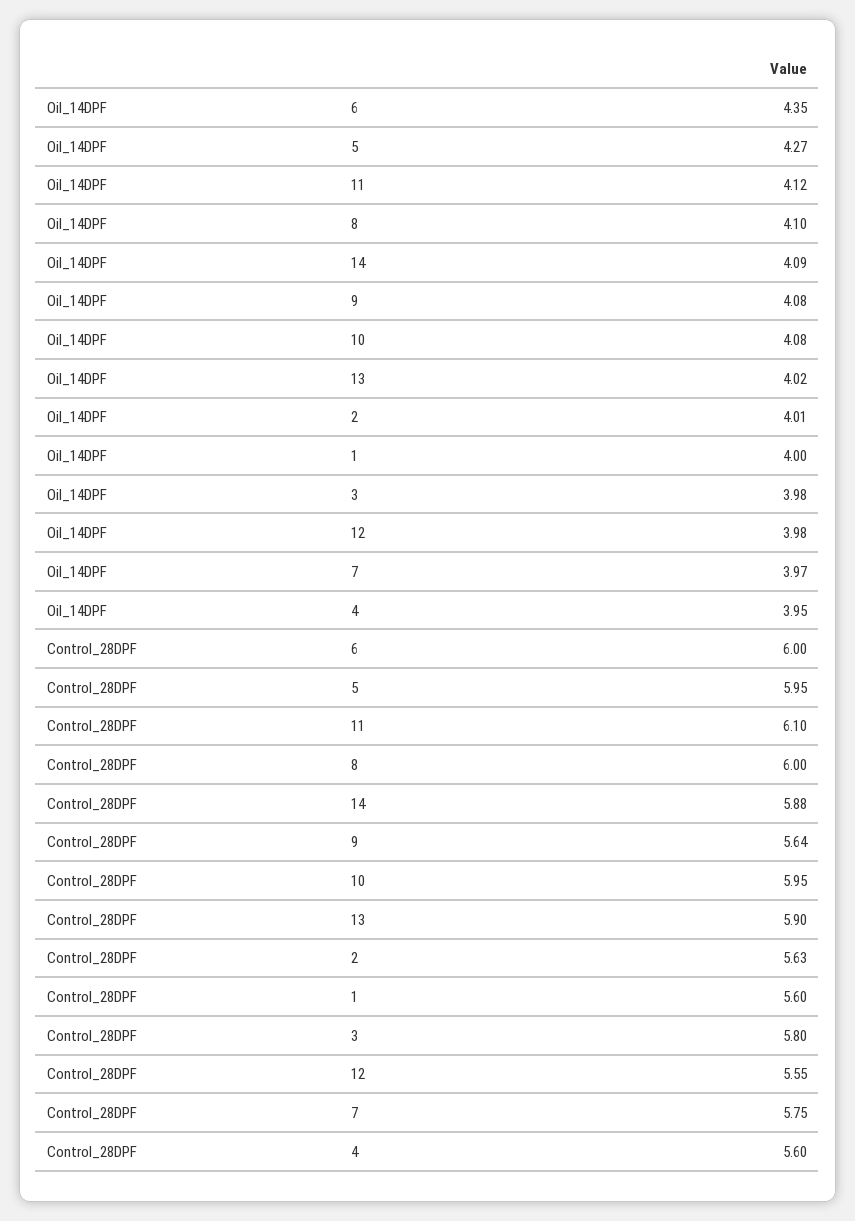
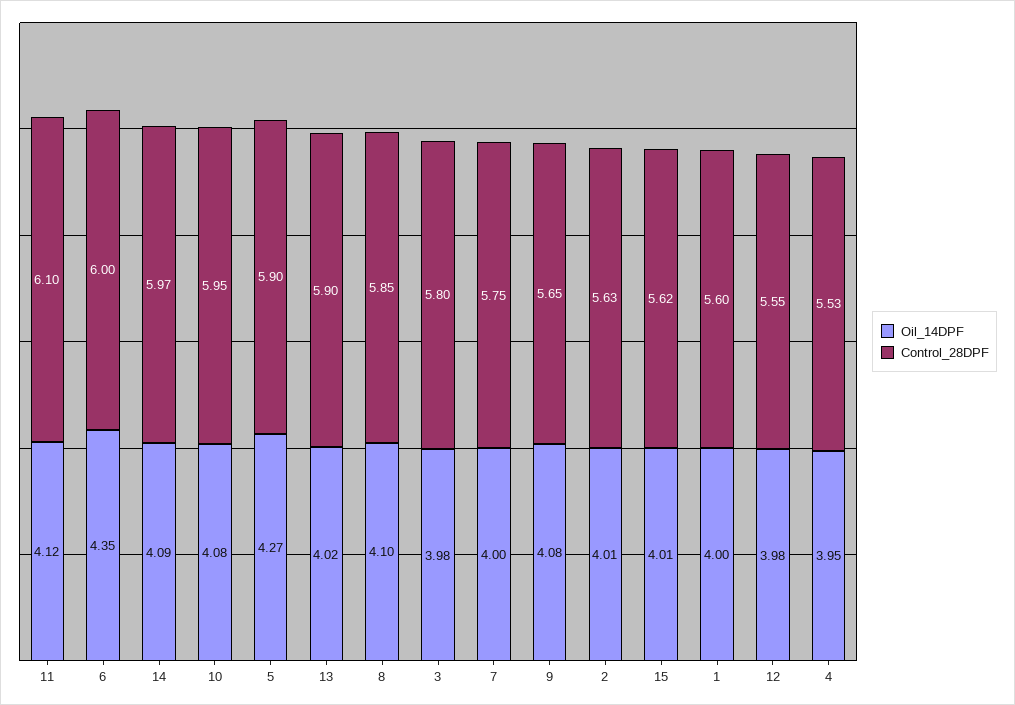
  {
    "Oil_14DPF": {
      "6": 4.35,
      "5": 4.27,
      "11": 4.12,
      "8": 4.1,
      "14": 4.09,
      "9": 4.08,
      "10": 4.08,
      "13": 4.02,
      "2": 4.01,
      "1": 4,
      "3": 3.98,
      "12": 3.98,
-     "7": 3.97,
+     "7": 4,
-     "4": 3.95
+     "4": 3.95,
+     "15": 4.01
    },
    "Control_28DPF": {
      "6": 6,
-     "5": 5.95,
+     "5": 5.9,
      "11": 6.1,
-     "8": 6,
+     "8": 5.85,
-     "14": 5.88,
+     "14": 5.97,
-     "9": 5.64,
+     "9": 5.65,
      "10": 5.95,
      "13": 5.9,
      "2": 5.63,
      "1": 5.6,
      "3": 5.8,
      "12": 5.55,
      "7": 5.75,
-     "4": 5.6
+     "4": 5.53,
+     "15": 5.62
    }
  }

